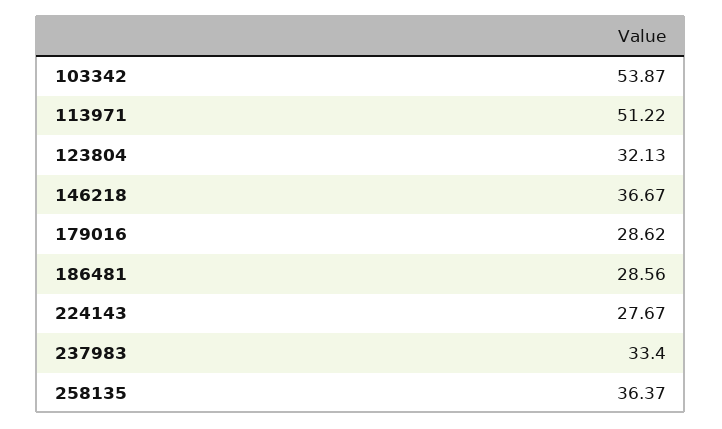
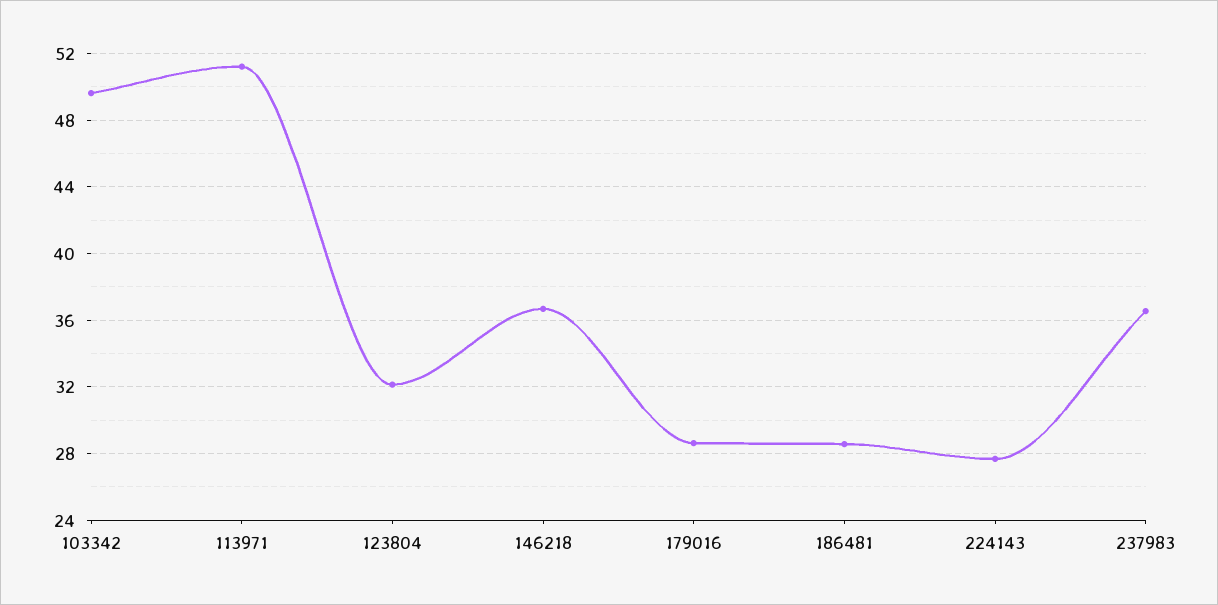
  {
-   "103342": 53.87,
+   "103342": 49.5,
    "113971": 51.22,
    "123804": 32.13,
    "146218": 36.67,
    "179016": 28.62,
    "186481": 28.56,
    "224143": 27.67,
-   "237983": 33.4,
+   "237983": 36.5
-   "258135": 36.37
  }

